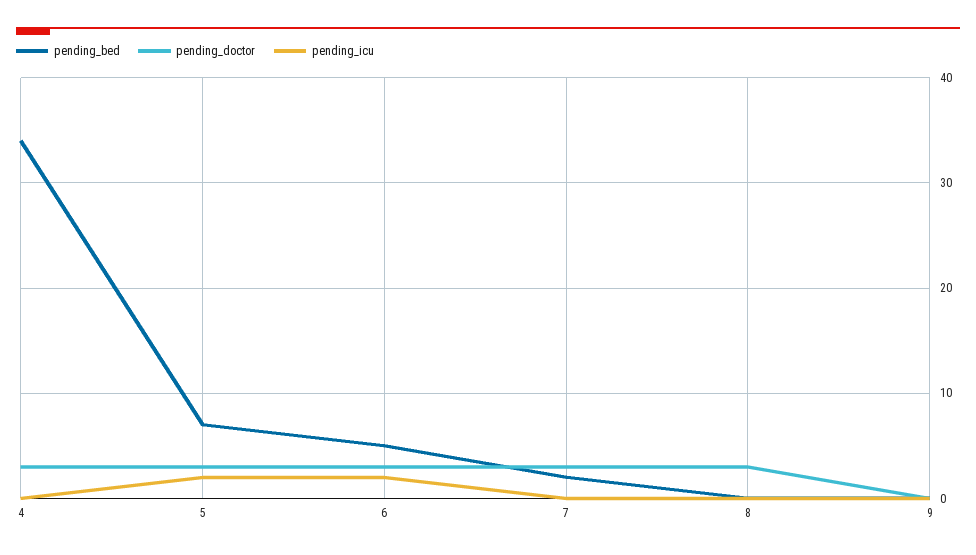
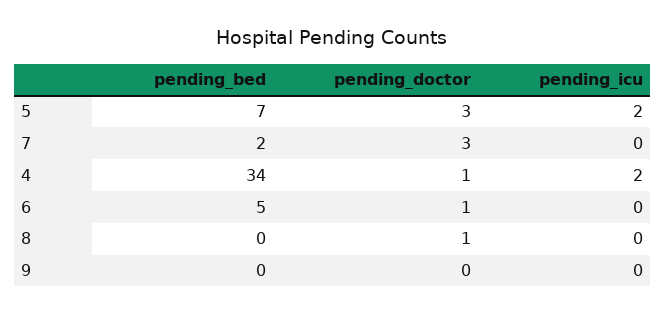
  {
    "pending_bed": {
      "4": 34,
      "5": 7,
      "6": 5,
      "7": 2,
      "8": 0,
      "9": 0
    },
    "pending_doctor": {
-     "4": 3,
+     "4": 1,
      "5": 3,
-     "6": 3,
+     "6": 1,
      "7": 3,
-     "8": 3,
+     "8": 1,
      "9": 0
    },
    "pending_icu": {
-     "4": 0,
+     "4": 2,
      "5": 2,
-     "6": 2,
+     "6": 0,
      "7": 0,
      "8": 0,
      "9": 0
    }
  }

